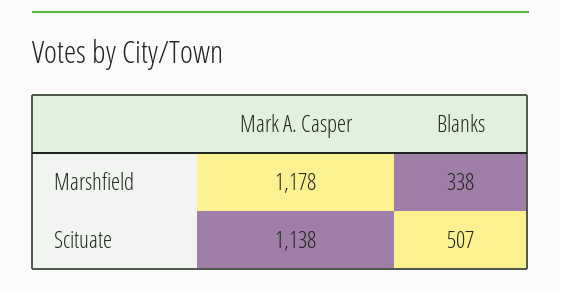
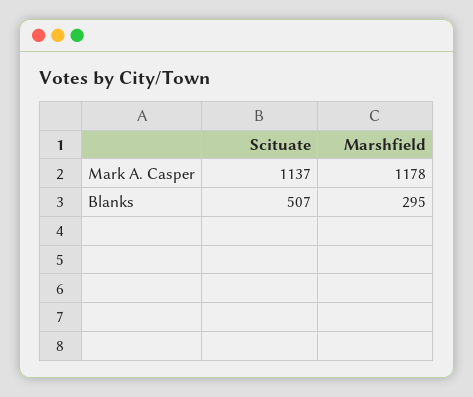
  {
    "Mark A. Casper": {
      "Marshfield": 1178,
-     "Scituate": 1138
+     "Scituate": 1137
    },
    "Blanks": {
-     "Marshfield": 338,
+     "Marshfield": 295,
      "Scituate": 507
    }
  }

